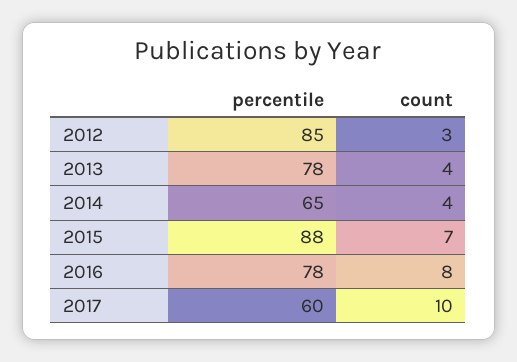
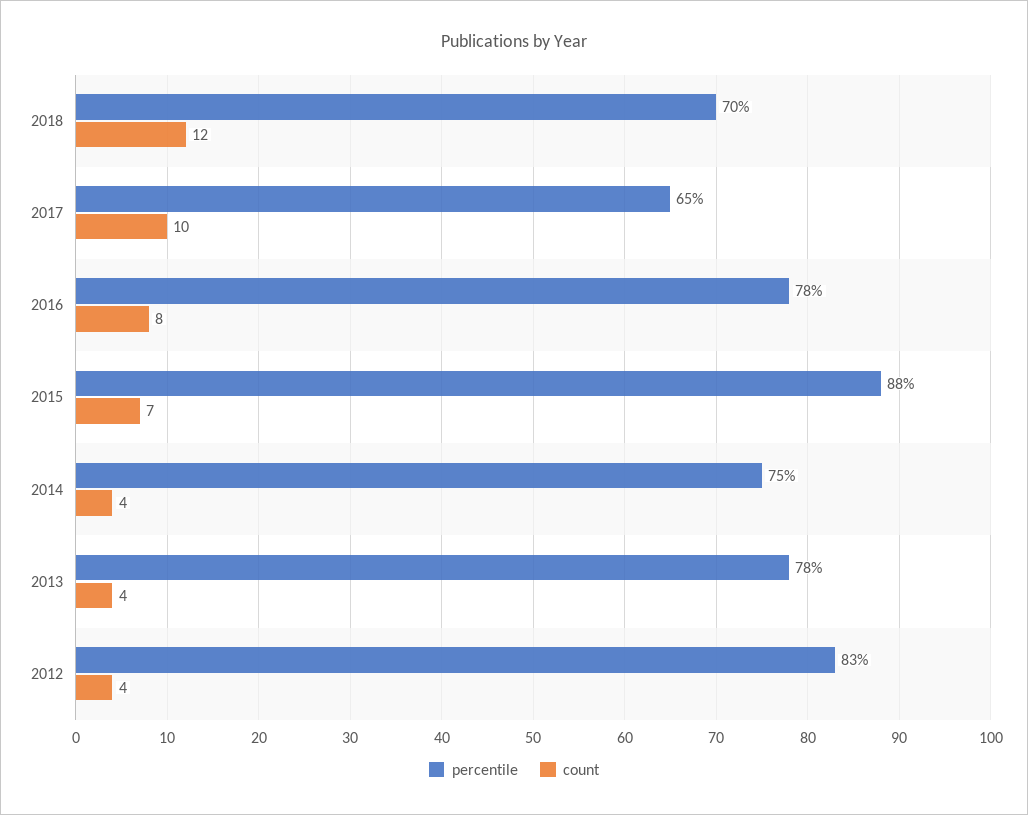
  {
    "percentile": {
-     "2012": 85,
+     "2012": 83,
      "2013": 78,
-     "2014": 65,
+     "2014": 75,
      "2015": 88,
      "2016": 78,
-     "2017": 60
+     "2017": 65,
+     "2018": 70
    },
    "count": {
-     "2012": 3,
+     "2012": 4,
      "2013": 4,
      "2014": 4,
      "2015": 7,
      "2016": 8,
-     "2017": 10
+     "2017": 10,
+     "2018": 12
    }
  }

